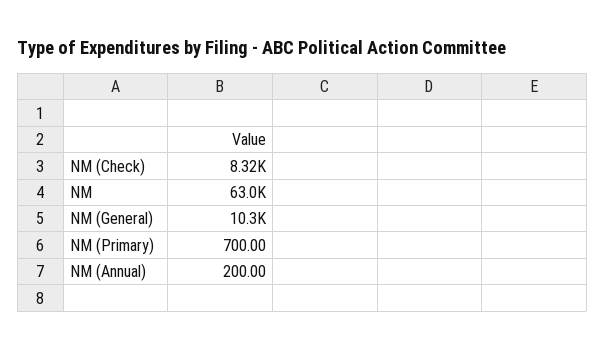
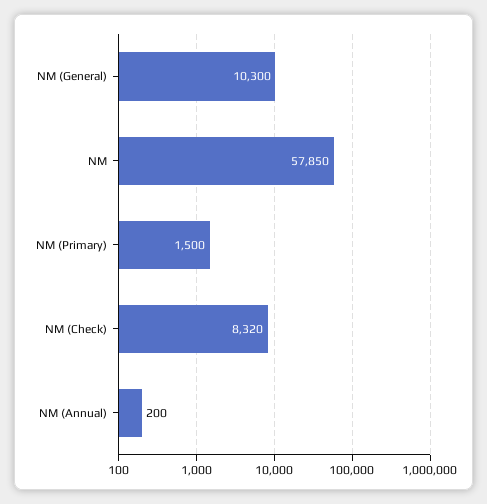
  {
    "NM (Check)": 8320,
-   "NM": 63000,
+   "NM": 57850,
    "NM (General)": 10300,
-   "NM (Primary)": 700,
+   "NM (Primary)": 1500,
    "NM (Annual)": 200
  }

